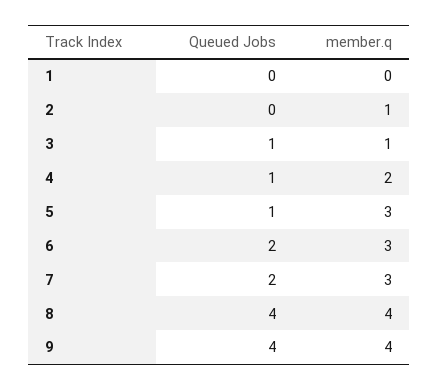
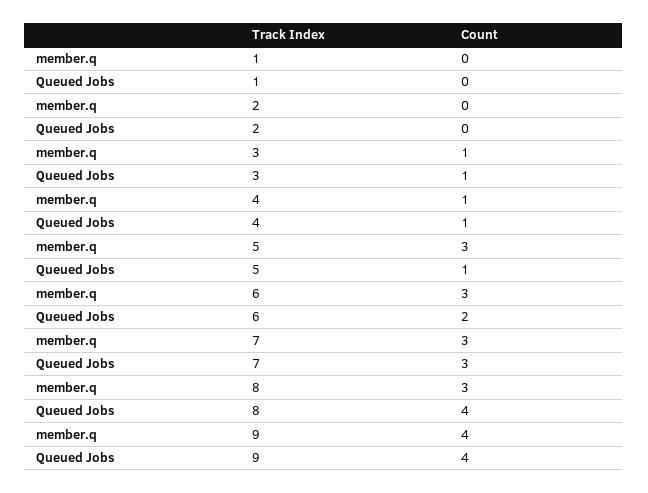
  {
    "Queued Jobs": {
      "1": 0,
      "2": 0,
      "3": 1,
      "4": 1,
      "5": 1,
      "6": 2,
-     "7": 2,
+     "7": 3,
      "8": 4,
      "9": 4
    },
    "member.q": {
      "1": 0,
-     "2": 1,
+     "2": 0,
      "3": 1,
-     "4": 2,
+     "4": 1,
      "5": 3,
      "6": 3,
      "7": 3,
-     "8": 4,
+     "8": 3,
      "9": 4
    }
  }

